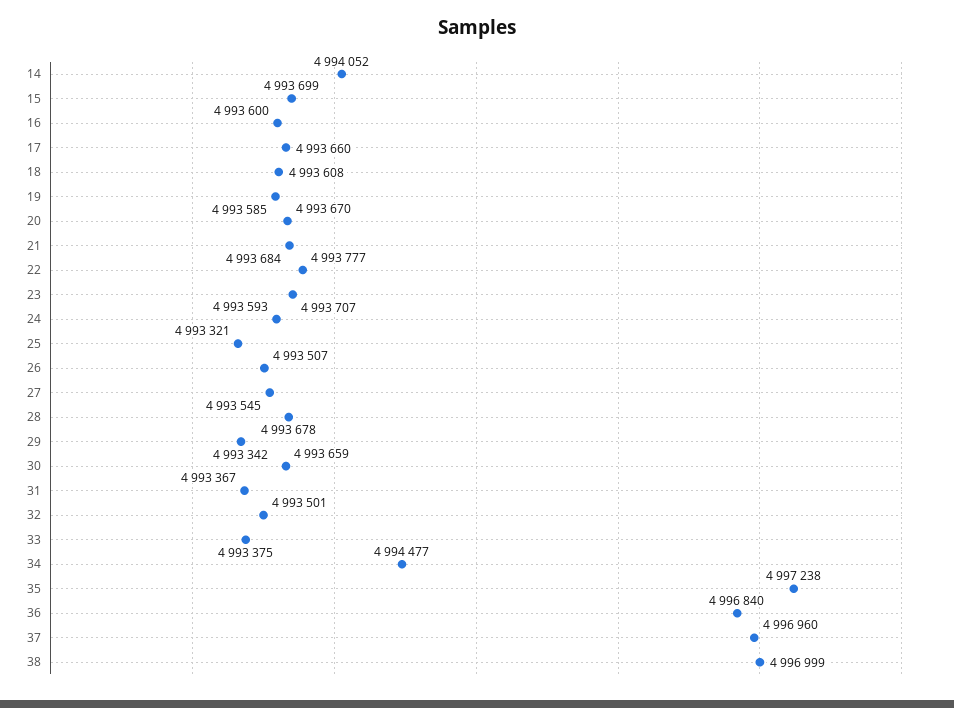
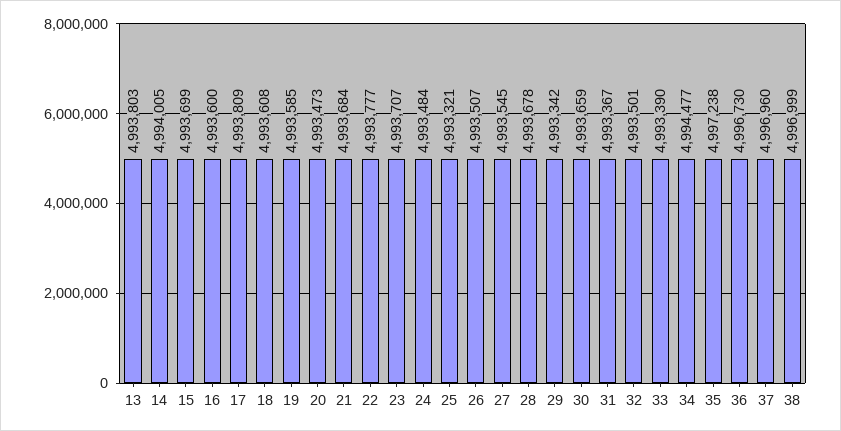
  {
-   "14": 4994052,
+   "14": 4994005,
    "15": 4993699,
    "16": 4993600,
-   "17": 4993660,
+   "17": 4993809,
    "18": 4993608,
    "19": 4993585,
-   "20": 4993670,
+   "20": 4993473,
    "21": 4993684,
    "22": 4993777,
    "23": 4993707,
-   "24": 4993593,
+   "24": 4993484,
    "25": 4993321,
    "26": 4993507,
    "27": 4993545,
    "28": 4993678,
    "29": 4993342,
    "30": 4993659,
    "31": 4993367,
    "32": 4993501,
-   "33": 4993375,
+   "33": 4993390,
    "34": 4994477,
    "35": 4997238,
-   "36": 4996840,
+   "36": 4996730,
    "37": 4996960,
-   "38": 4996999
+   "38": 4996999,
+   "13": 4993803
  }

